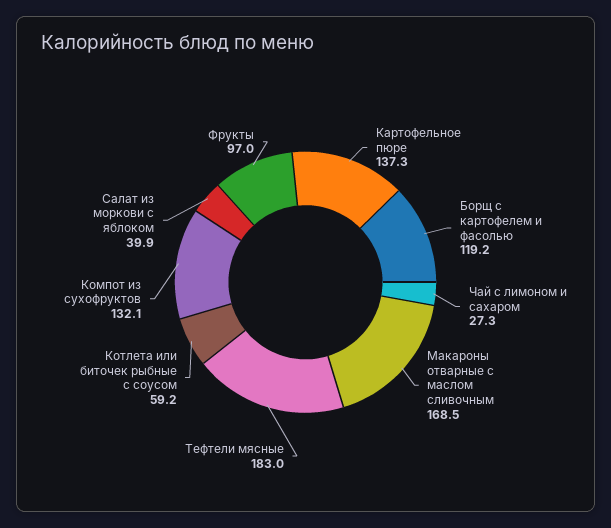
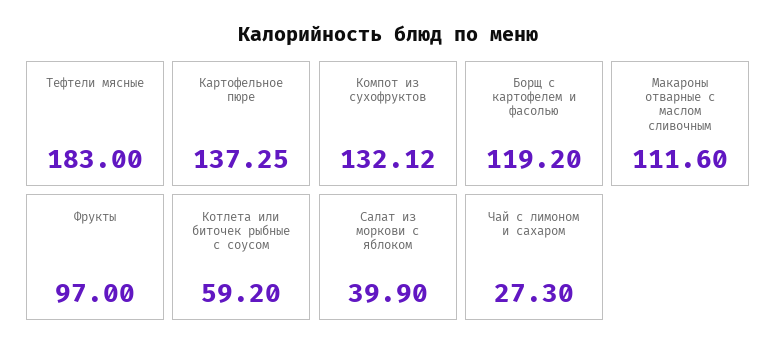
  {
    "Картофельное пюре": 137.25,
    "Борщ с картофелем и фасолью": 119.2,
    "Чай с лимоном и сахаром": 27.3,
-   "Макароны отварные с маслом сливочным": 168.5,
+   "Макароны отварные с маслом сливочным": 111.6,
    "Тефтели мясные": 183,
    "Котлета или биточек рыбные с соусом": 59.2,
    "Компот из сухофруктов": 132.12,
    "Салат из моркови с яблоком": 39.9,
    "Фрукты": 97
  }

